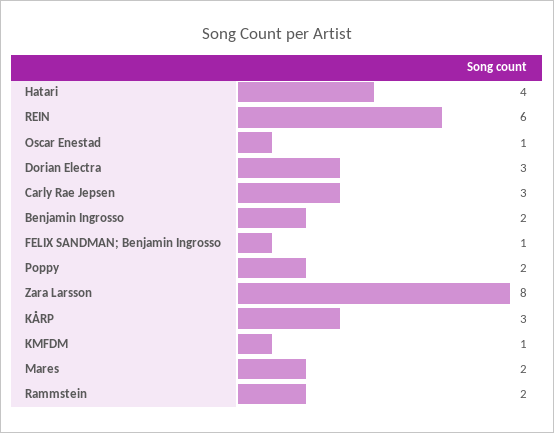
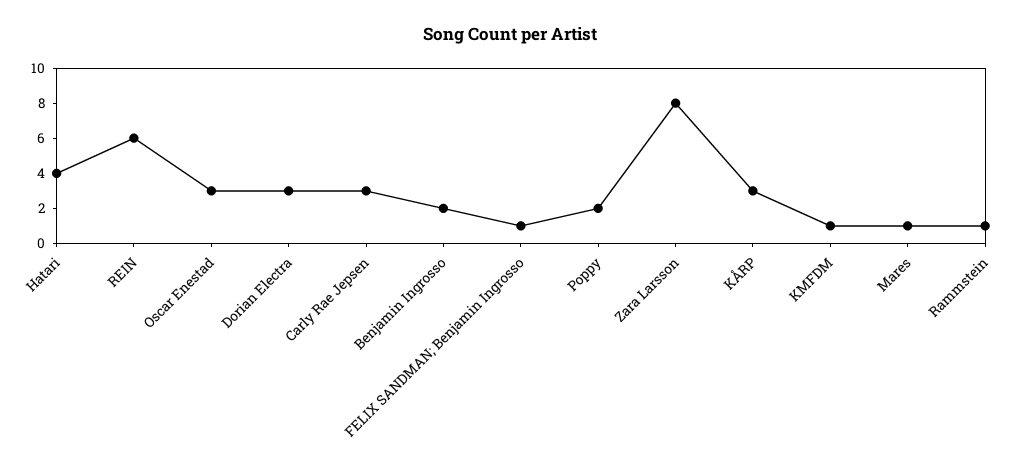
  {
    "Hatari": 4,
    "REIN": 6,
-   "Oscar Enestad": 1,
+   "Oscar Enestad": 3,
    "Dorian Electra": 3,
    "Carly Rae Jepsen": 3,
    "Benjamin Ingrosso": 2,
    "FELIX SANDMAN; Benjamin Ingrosso": 1,
    "Poppy": 2,
    "Zara Larsson": 8,
    "KÅRP": 3,
    "KMFDM": 1,
-   "Mares": 2,
+   "Mares": 1,
-   "Rammstein": 2
+   "Rammstein": 1
  }

